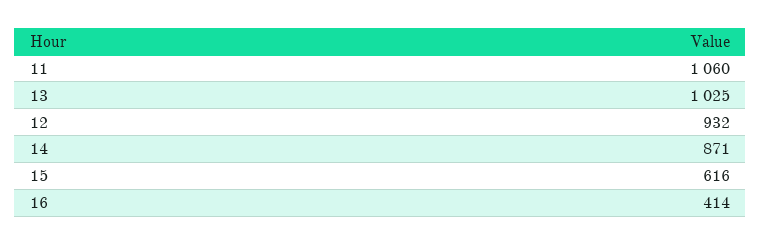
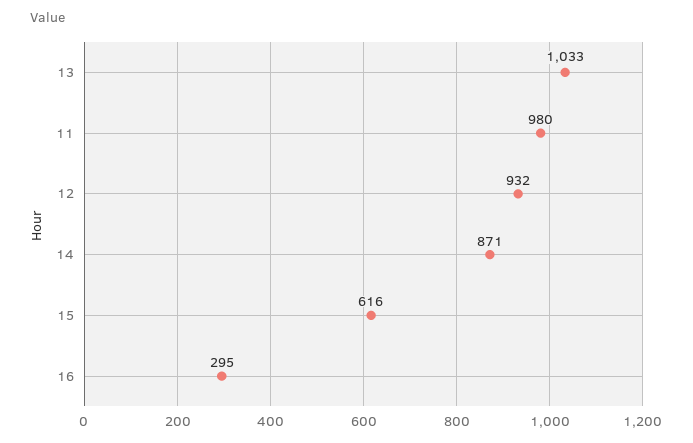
  {
-   "11": 1060,
+   "11": 980,
-   "13": 1025,
+   "13": 1033,
    "12": 932,
    "14": 871,
    "15": 616,
-   "16": 414
+   "16": 295
  }

